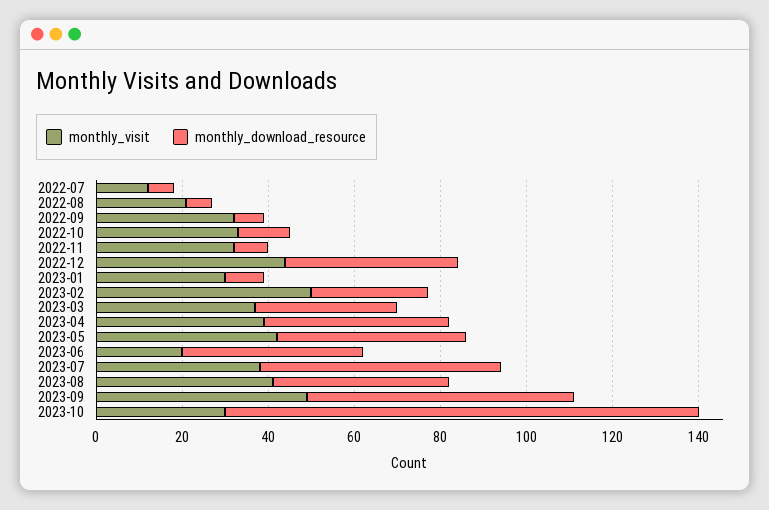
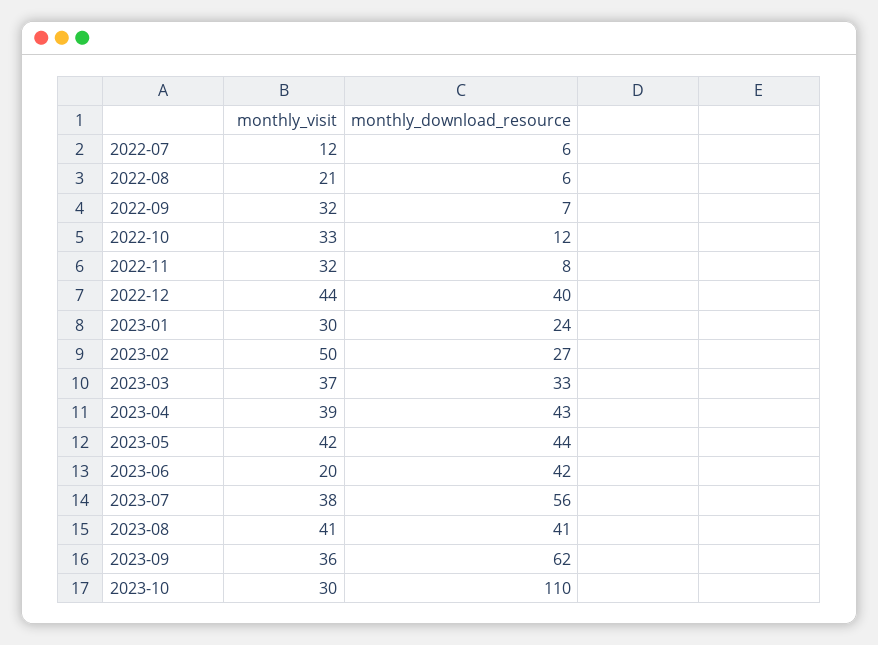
  {
    "monthly_visit": {
      "2022-07": 12,
      "2022-08": 21,
      "2022-09": 32,
      "2022-10": 33,
      "2022-11": 32,
      "2022-12": 44,
      "2023-01": 30,
      "2023-02": 50,
      "2023-03": 37,
      "2023-04": 39,
      "2023-05": 42,
      "2023-06": 20,
      "2023-07": 38,
      "2023-08": 41,
-     "2023-09": 50,
+     "2023-09": 36,
      "2023-10": 30
    },
    "monthly_download_resource": {
      "2022-07": 6,
      "2022-08": 6,
      "2022-09": 7,
      "2022-10": 12,
      "2022-11": 8,
      "2022-12": 40,
-     "2023-01": 10,
+     "2023-01": 24,
      "2023-02": 27,
      "2023-03": 33,
      "2023-04": 43,
      "2023-05": 44,
      "2023-06": 42,
      "2023-07": 56,
      "2023-08": 41,
      "2023-09": 62,
      "2023-10": 110
    }
  }

